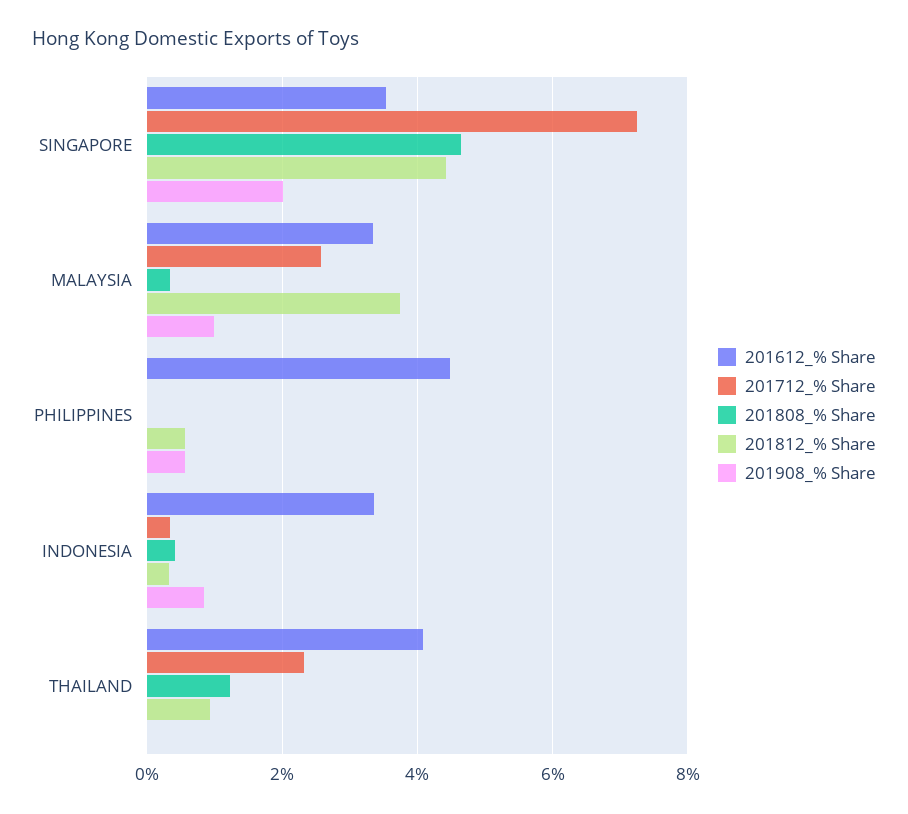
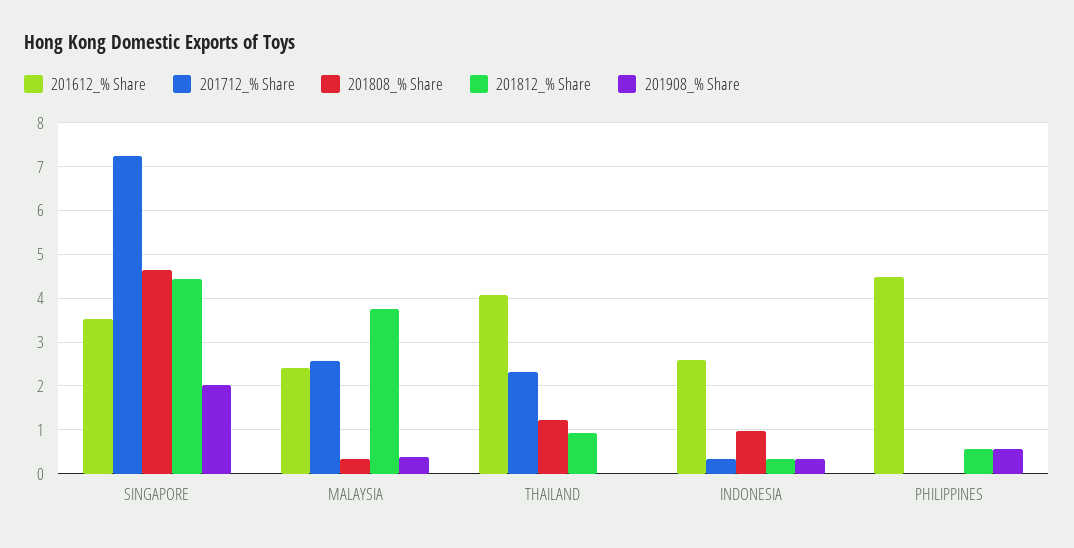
  {
    "201612_% Share": {
      "SINGAPORE": 3.6,
-     "MALAYSIA": 3.4,
+     "MALAYSIA": 2.4,
      "PHILIPPINES": 4.4,
-     "INDONESIA": 3.4,
+     "INDONESIA": 2.6,
      "THAILAND": 4
    },
    "201712_% Share": {
      "SINGAPORE": 7.2,
      "MALAYSIA": 2.6,
      "PHILIPPINES": 0,
      "INDONESIA": 0.4,
      "THAILAND": 2.4
    },
    "201808_% Share": {
      "SINGAPORE": 4.6,
      "MALAYSIA": 0.4,
      "PHILIPPINES": 0,
-     "INDONESIA": 0.4,
+     "INDONESIA": 1,
      "THAILAND": 1.2
    },
    "201812_% Share": {
      "SINGAPORE": 4.4,
      "MALAYSIA": 3.8,
      "PHILIPPINES": 0.6,
      "INDONESIA": 0.4,
      "THAILAND": 1
    },
    "201908_% Share": {
      "SINGAPORE": 2,
-     "MALAYSIA": 1,
+     "MALAYSIA": 0.4,
      "PHILIPPINES": 0.6,
-     "INDONESIA": 0.8,
+     "INDONESIA": 0.4,
      "THAILAND": 0
    }
  }

